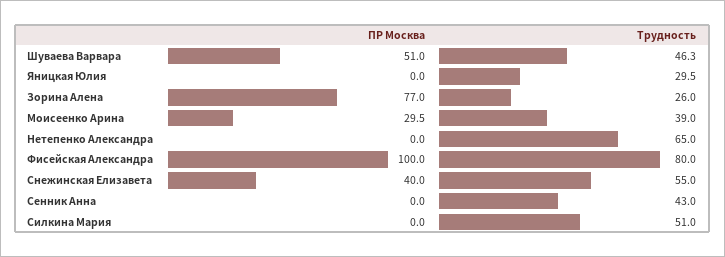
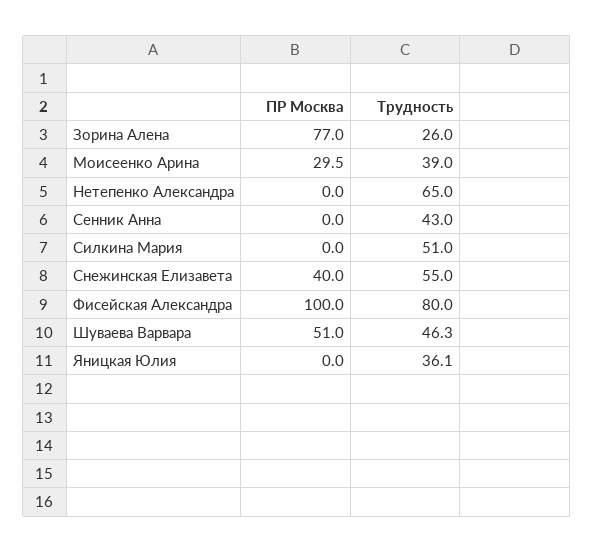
  {
    "ПР Москва": {
      "Шуваева Варвара": 51,
      "Яницкая Юлия": 0,
      "Зорина Алена": 77,
      "Моисеенко Арина": 29.5,
      "Нетепенко Александра": 0,
      "Фисейская Александра": 100,
      "Снежинская Елизавета": 40,
      "Сенник Анна": 0,
      "Силкина Мария": 0
    },
    "Трудность": {
      "Шуваева Варвара": 46.3,
-     "Яницкая Юлия": 29.5,
+     "Яницкая Юлия": 36.1,
      "Зорина Алена": 26,
      "Моисеенко Арина": 39,
      "Нетепенко Александра": 65,
      "Фисейская Александра": 80,
      "Снежинская Елизавета": 55,
      "Сенник Анна": 43,
      "Силкина Мария": 51
    }
  }

